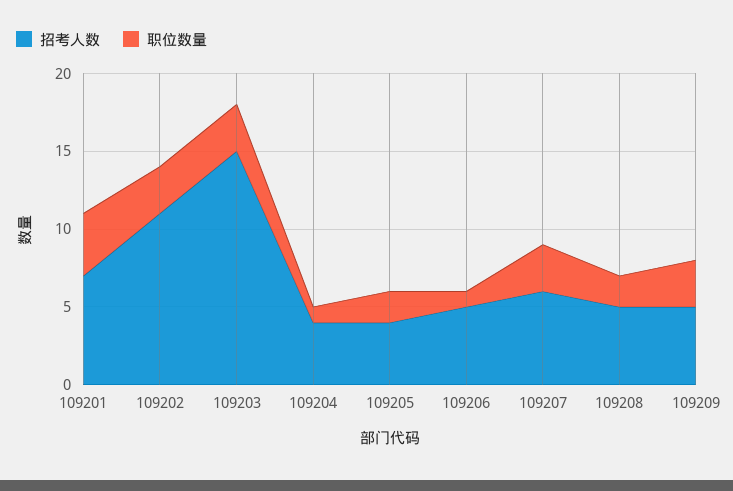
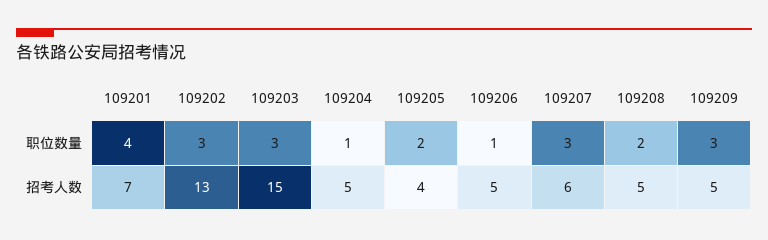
  {
    "招考人数": {
      "109201": 7,
-     "109202": 11,
+     "109202": 13,
      "109203": 15,
-     "109204": 4,
+     "109204": 5,
      "109205": 4,
      "109206": 5,
      "109207": 6,
      "109208": 5,
      "109209": 5
    },
    "职位数量": {
      "109201": 4,
      "109202": 3,
      "109203": 3,
      "109204": 1,
      "109205": 2,
      "109206": 1,
      "109207": 3,
      "109208": 2,
      "109209": 3
    }
  }

